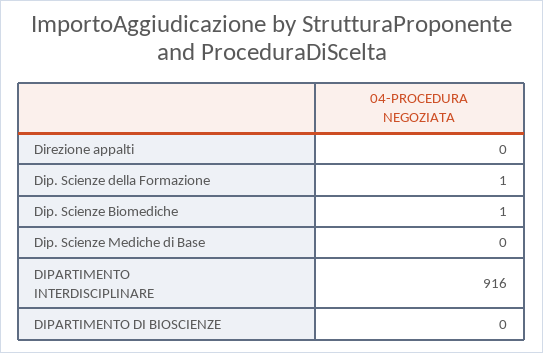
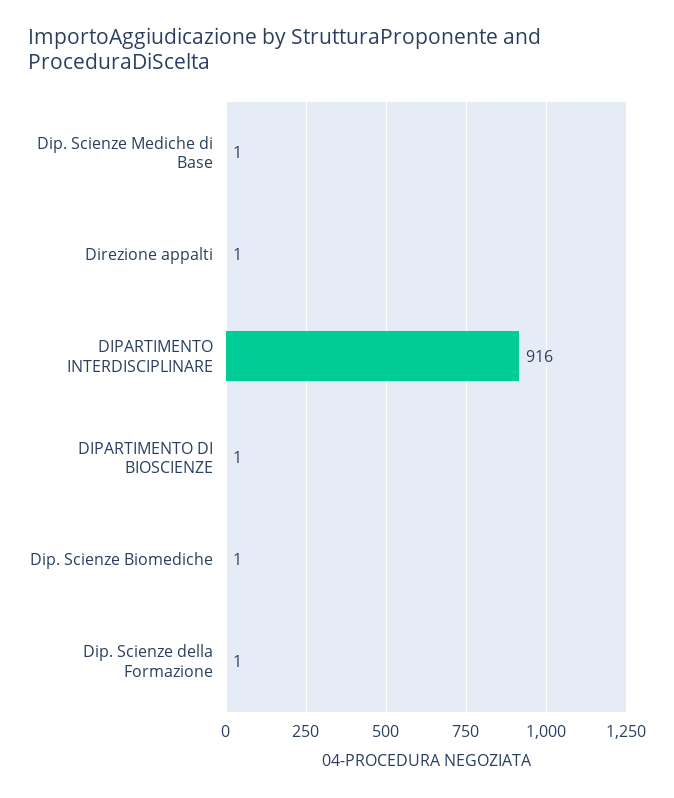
  {
-   "Direzione appalti": 0,
+   "Direzione appalti": 1,
    "Dip. Scienze della Formazione": 1,
    "Dip. Scienze Biomediche": 1,
-   "Dip. Scienze Mediche di Base": 0,
+   "Dip. Scienze Mediche di Base": 1,
    "DIPARTIMENTO INTERDISCIPLINARE": 916,
-   "DIPARTIMENTO DI BIOSCIENZE": 0
+   "DIPARTIMENTO DI BIOSCIENZE": 1
  }

